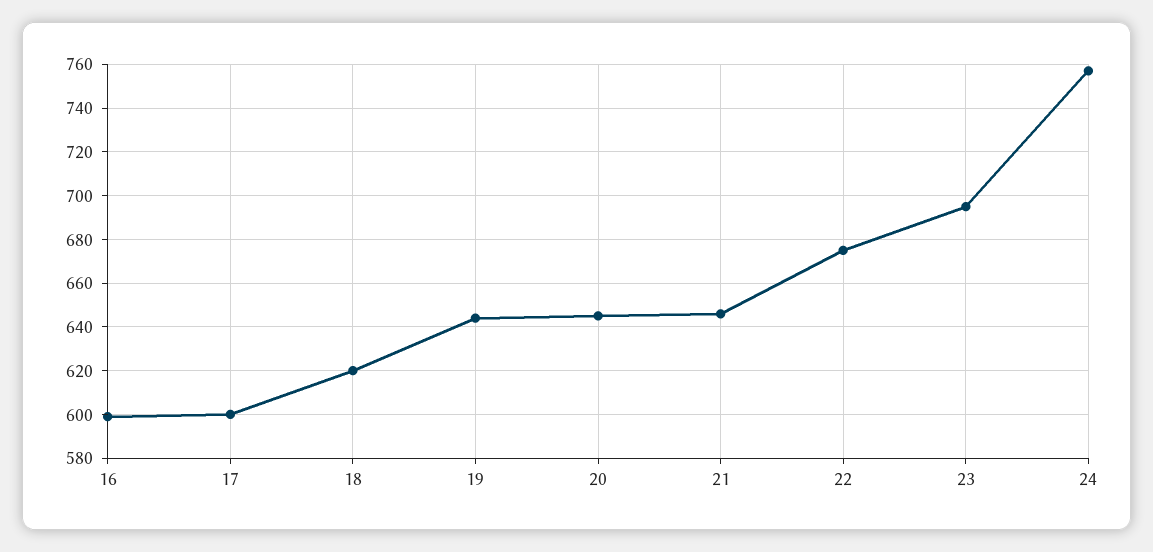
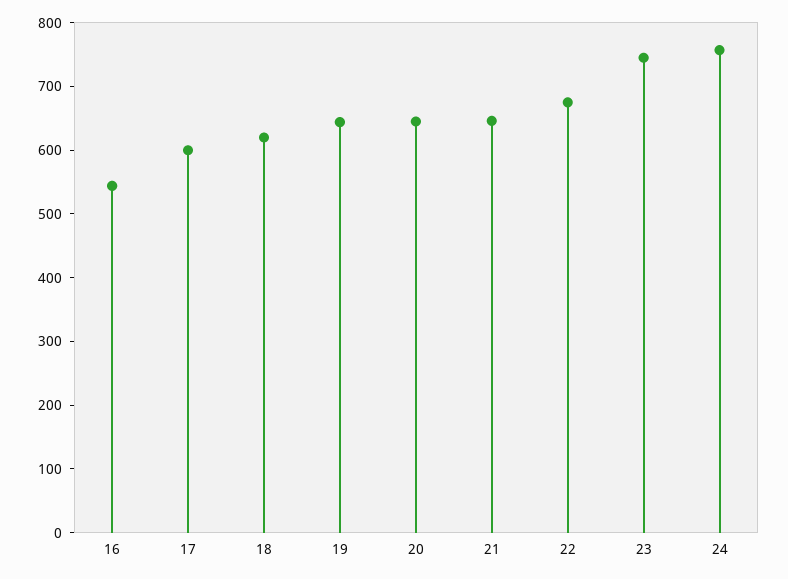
  {
-   "16": 600,
+   "16": 540,
    "17": 600,
    "18": 620,
    "19": 645,
    "20": 645,
    "21": 645,
    "22": 675,
-   "23": 695,
+   "23": 740,
    "24": 755
  }

